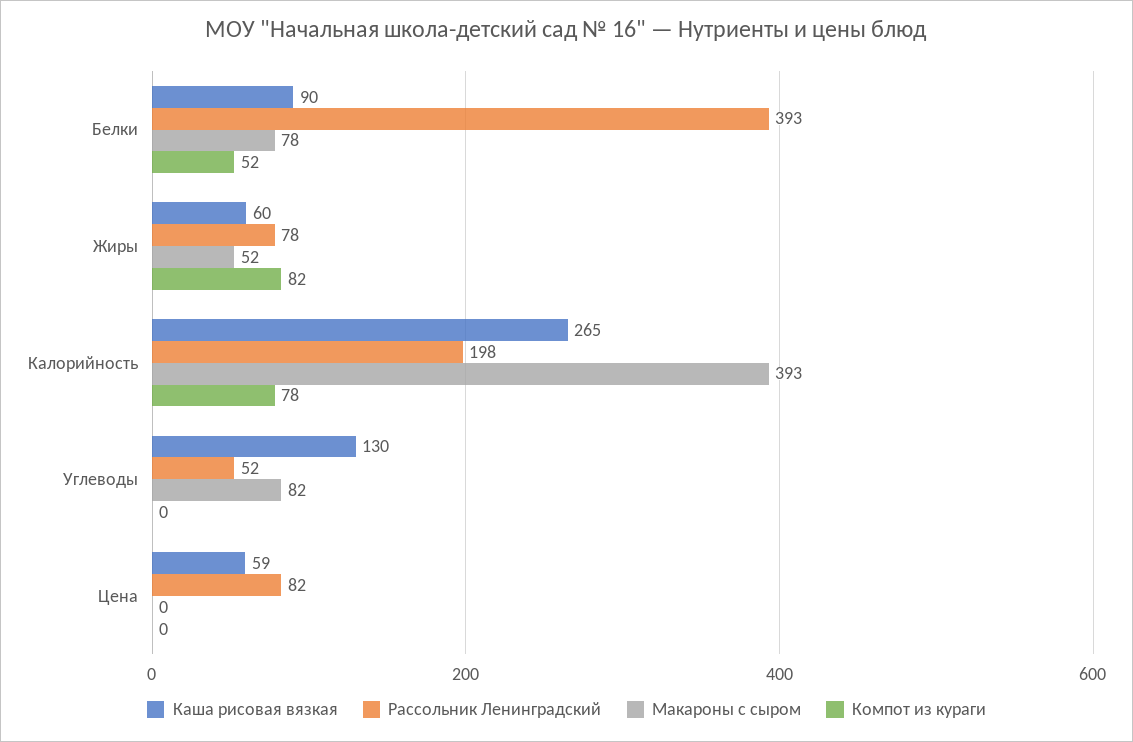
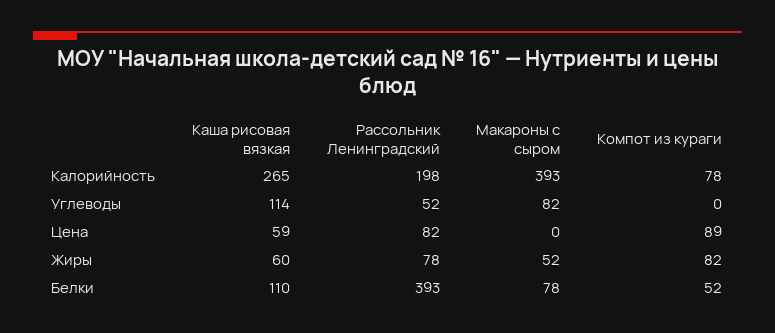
  {
    "Каша рисовая вязкая": {
-     "Белки": 90,
+     "Белки": 110,
      "Жиры": 60,
      "Калорийность": 265,
-     "Углеводы": 130,
+     "Углеводы": 114,
      "Цена": 59
    },
    "Рассольник Ленинградский": {
      "Белки": 393,
      "Жиры": 78,
      "Калорийность": 198,
      "Углеводы": 52,
      "Цена": 82
    },
    "Макароны с сыром": {
      "Белки": 78,
      "Жиры": 52,
      "Калорийность": 393,
      "Углеводы": 82,
      "Цена": 0
    },
    "Компот из кураги": {
      "Белки": 52,
      "Жиры": 82,
      "Калорийность": 78,
      "Углеводы": 0,
-     "Цена": 0
+     "Цена": 89
    }
  }

